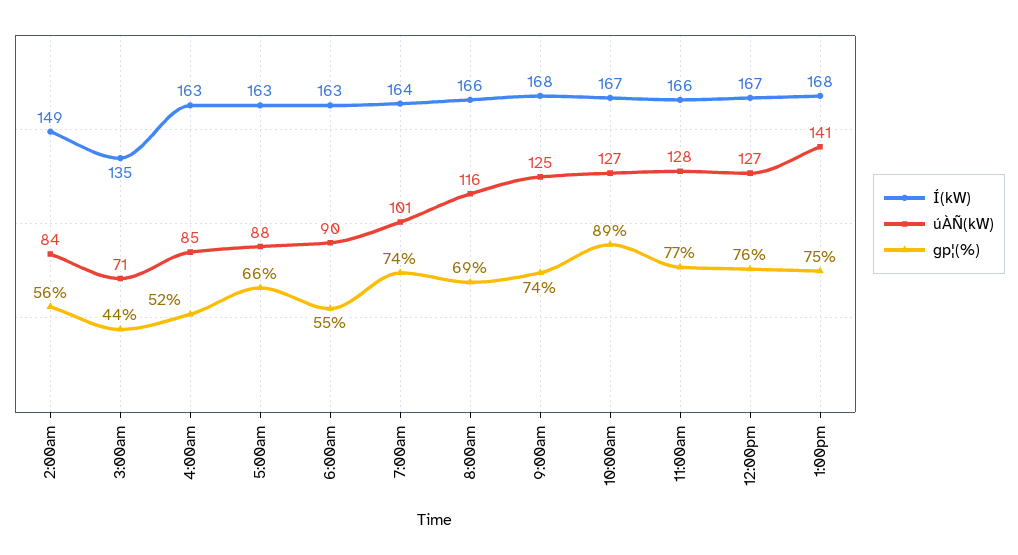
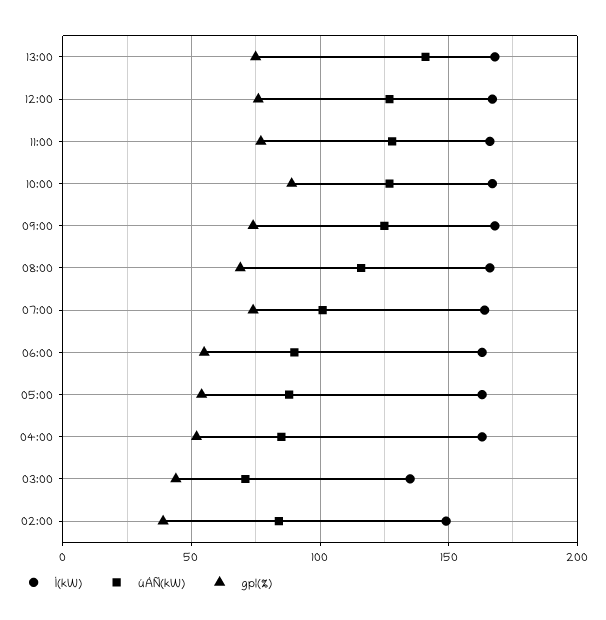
  {
    "Í(kW)": {
      "2:00am": 149,
      "3:00am": 135,
      "4:00am": 163,
      "5:00am": 163,
      "6:00am": 163,
      "7:00am": 164,
      "8:00am": 166,
      "9:00am": 168,
      "10:00am": 167,
      "11:00am": 166,
      "12:00pm": 167,
      "1:00pm": 168
    },
    "úÀÑ(kW)": {
      "2:00am": 84,
      "3:00am": 71,
      "4:00am": 85,
      "5:00am": 88,
      "6:00am": 90,
      "7:00am": 101,
      "8:00am": 116,
      "9:00am": 125,
      "10:00am": 127,
      "11:00am": 128,
      "12:00pm": 127,
      "1:00pm": 141
    },
    "gp¦(%)": {
-     "2:00am": 56,
+     "2:00am": 40,
      "3:00am": 44,
      "4:00am": 52,
-     "5:00am": 66,
+     "5:00am": 55,
      "6:00am": 55,
      "7:00am": 74,
      "8:00am": 69,
      "9:00am": 74,
      "10:00am": 89,
      "11:00am": 77,
      "12:00pm": 76,
      "1:00pm": 75
    }
  }

